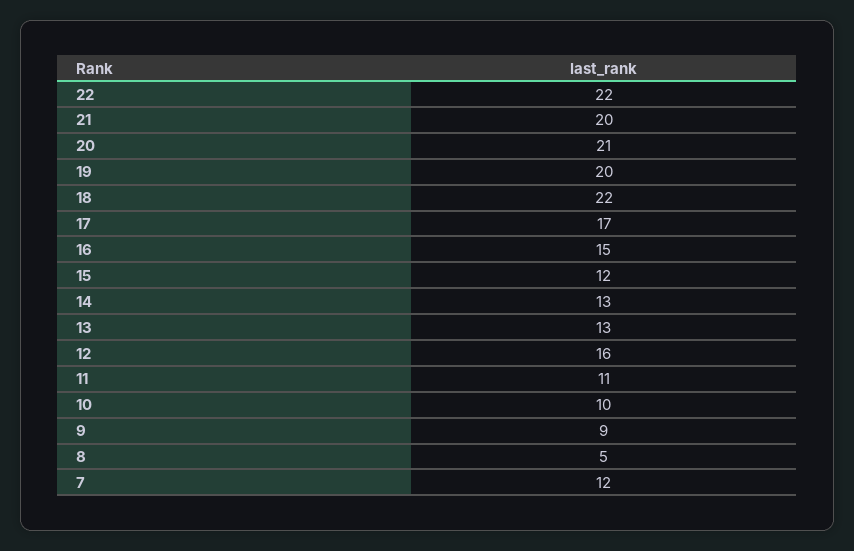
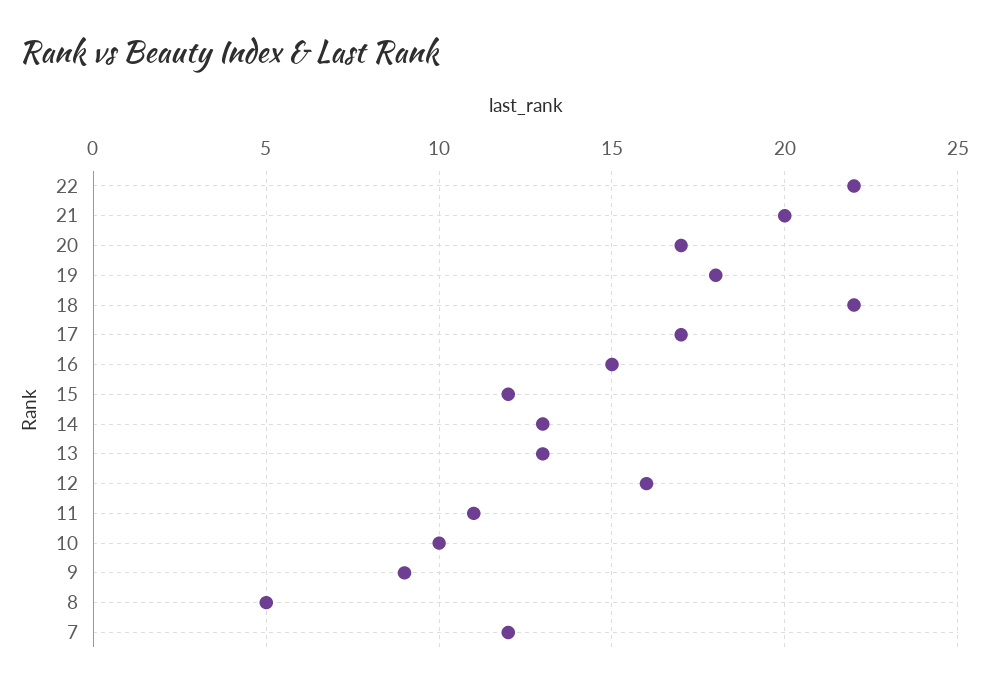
  {
    "22": 22,
    "21": 20,
-   "20": 21,
+   "20": 17,
-   "19": 20,
+   "19": 18,
    "18": 22,
    "17": 17,
    "16": 15,
    "15": 12,
    "14": 13,
    "13": 13,
    "12": 16,
    "11": 11,
    "10": 10,
    "9": 9,
    "8": 5,
    "7": 12
  }

